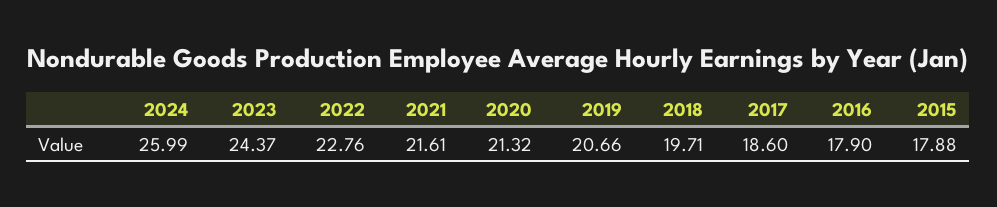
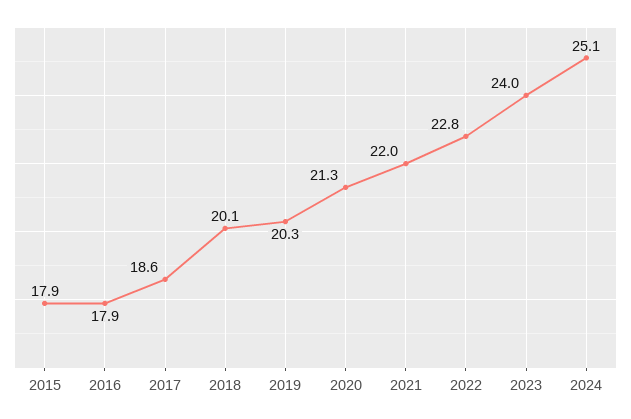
  {
-   "2024": 25.99,
+   "2024": 25.1,
-   "2023": 24.37,
+   "2023": 24,
    "2022": 22.76,
-   "2021": 21.61,
+   "2021": 22,
    "2020": 21.32,
-   "2019": 20.66,
+   "2019": 20.3,
-   "2018": 19.71,
+   "2018": 20.1,
    "2017": 18.6,
    "2016": 17.9,
    "2015": 17.88
  }

